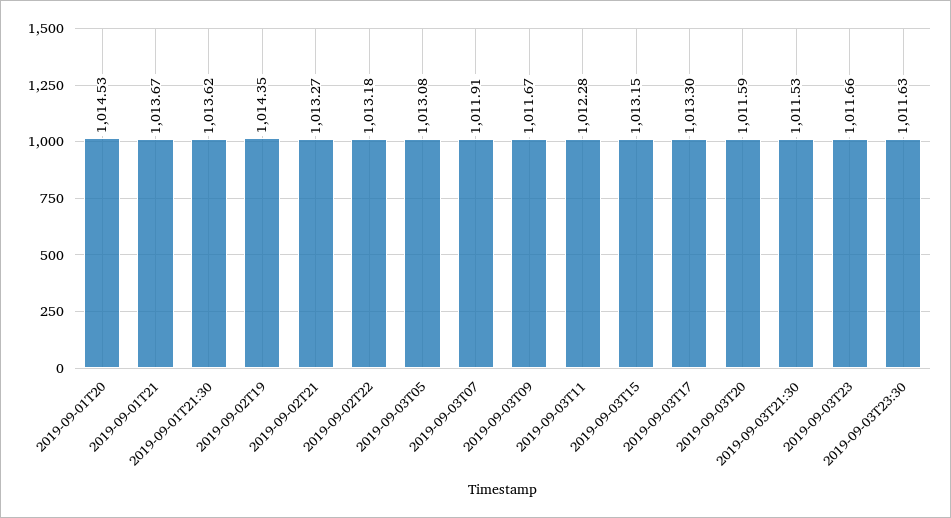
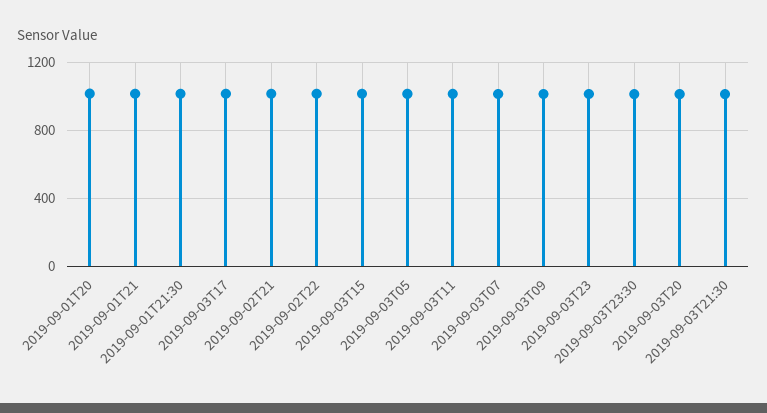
  {
    "2019-09-01T20": 1014.53,
    "2019-09-01T21": 1013.67,
    "2019-09-01T21:30": 1013.62,
-   "2019-09-02T19": 1014.35,
    "2019-09-02T21": 1013.27,
    "2019-09-02T22": 1013.18,
    "2019-09-03T05": 1013.08,
    "2019-09-03T07": 1011.91,
    "2019-09-03T09": 1011.67,
    "2019-09-03T11": 1012.28,
    "2019-09-03T15": 1013.15,
    "2019-09-03T17": 1013.3,
    "2019-09-03T20": 1011.59,
    "2019-09-03T21:30": 1011.53,
    "2019-09-03T23": 1011.66,
    "2019-09-03T23:30": 1011.63
  }

